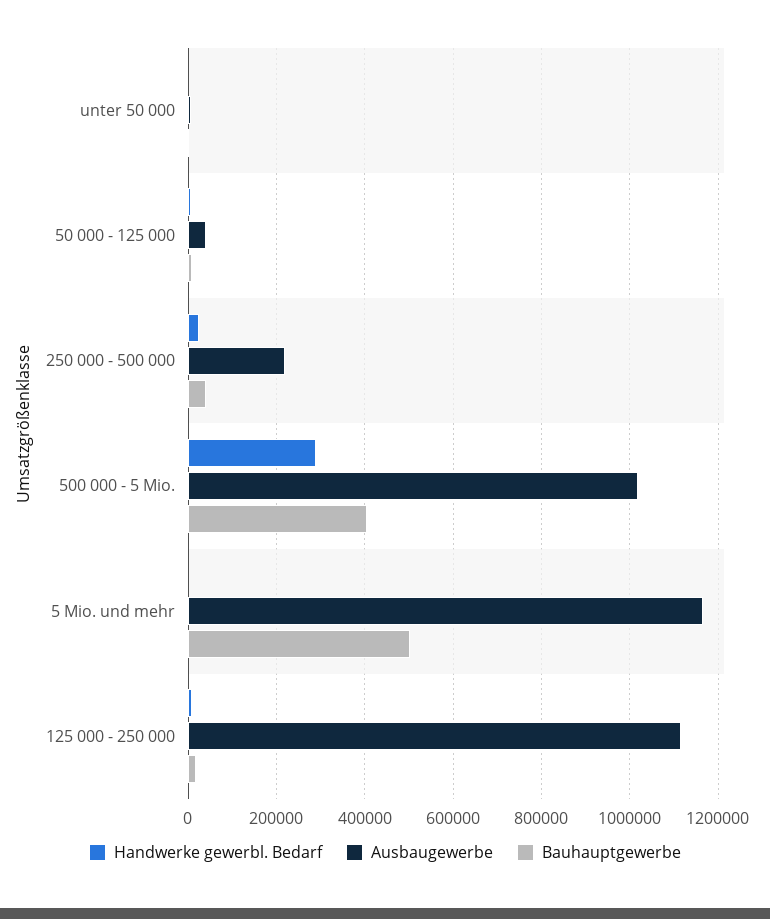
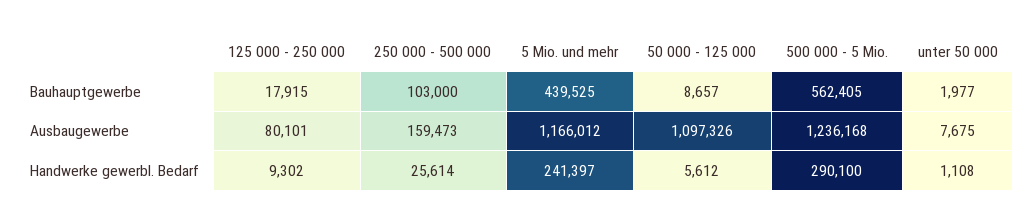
  {
    "Handwerke gewerbl. Bedarf": {
      "unter 50 000": 1108,
      "50 000 - 125 000": 5612,
      "250 000 - 500 000": 25614,
      "500 000 - 5 Mio.": 290100,
-     "5 Mio. und mehr": 0,
+     "5 Mio. und mehr": 241397,
      "125 000 - 250 000": 9302
    },
    "Ausbaugewerbe": {
      "unter 50 000": 7675,
-     "50 000 - 125 000": 40000,
+     "50 000 - 125 000": 1097326,
-     "250 000 - 500 000": 220000,
+     "250 000 - 500 000": 159473,
-     "500 000 - 5 Mio.": 1020000,
+     "500 000 - 5 Mio.": 1236168,
      "5 Mio. und mehr": 1166012,
-     "125 000 - 250 000": 1120000
+     "125 000 - 250 000": 80101
    },
    "Bauhauptgewerbe": {
      "unter 50 000": 1977,
      "50 000 - 125 000": 8657,
-     "250 000 - 500 000": 40000,
+     "250 000 - 500 000": 103000,
-     "500 000 - 5 Mio.": 400000,
+     "500 000 - 5 Mio.": 562405,
-     "5 Mio. und mehr": 500000,
+     "5 Mio. und mehr": 439525,
      "125 000 - 250 000": 17915
    }
  }

